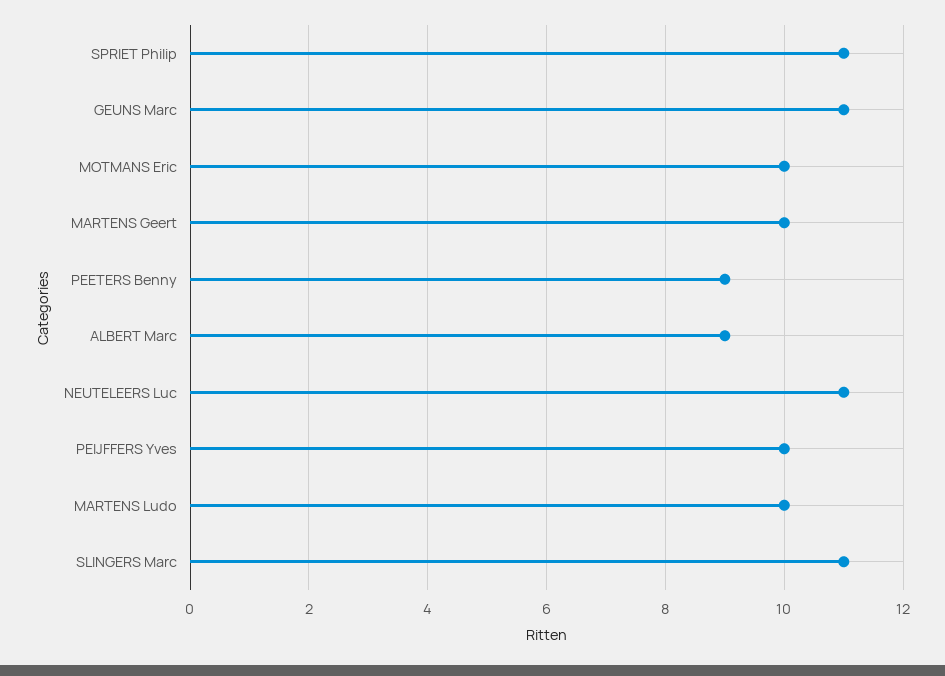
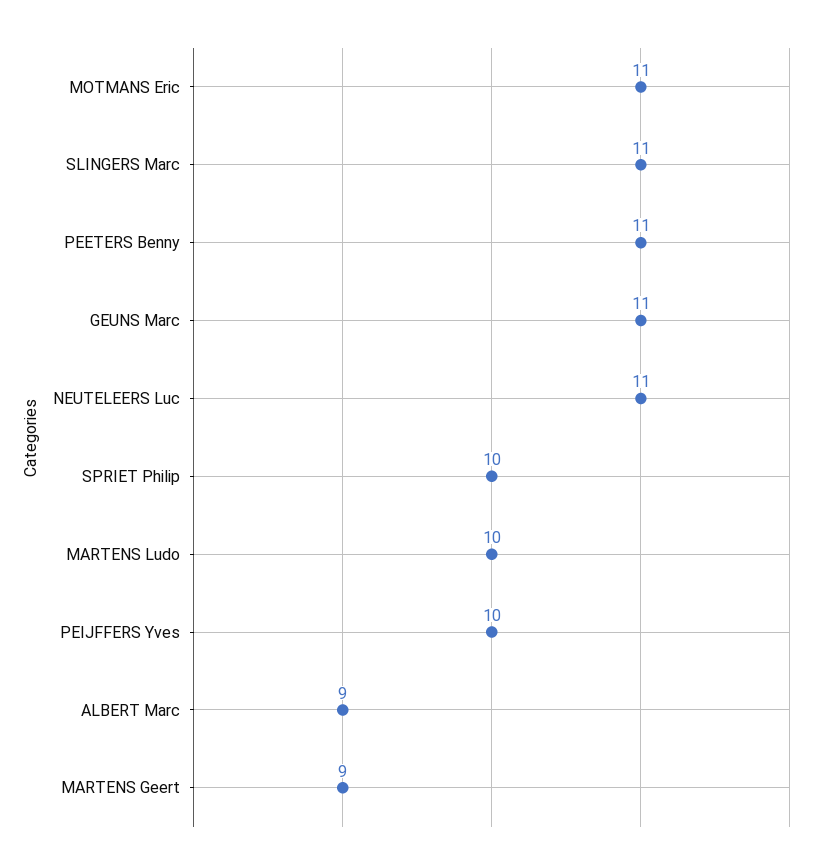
  {
-   "SPRIET Philip": 11,
+   "SPRIET Philip": 10,
    "GEUNS Marc": 11,
-   "MOTMANS Eric": 10,
+   "MOTMANS Eric": 11,
-   "MARTENS Geert": 10,
+   "MARTENS Geert": 9,
-   "PEETERS Benny": 9,
+   "PEETERS Benny": 11,
    "ALBERT Marc": 9,
    "NEUTELEERS Luc": 11,
    "PEIJFFERS Yves": 10,
    "MARTENS Ludo": 10,
    "SLINGERS Marc": 11
  }

